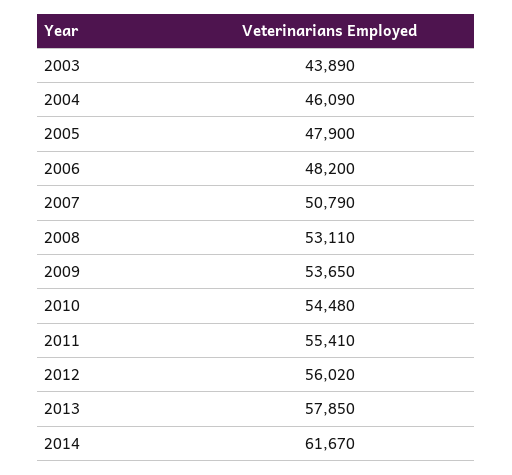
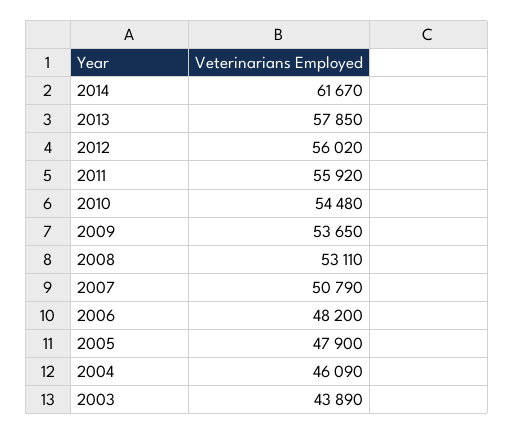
  {
    "2003": 43890,
    "2004": 46090,
    "2005": 47900,
    "2006": 48200,
    "2007": 50790,
    "2008": 53110,
    "2009": 53650,
    "2010": 54480,
-   "2011": 55410,
+   "2011": 55920,
    "2012": 56020,
    "2013": 57850,
    "2014": 61670
  }

